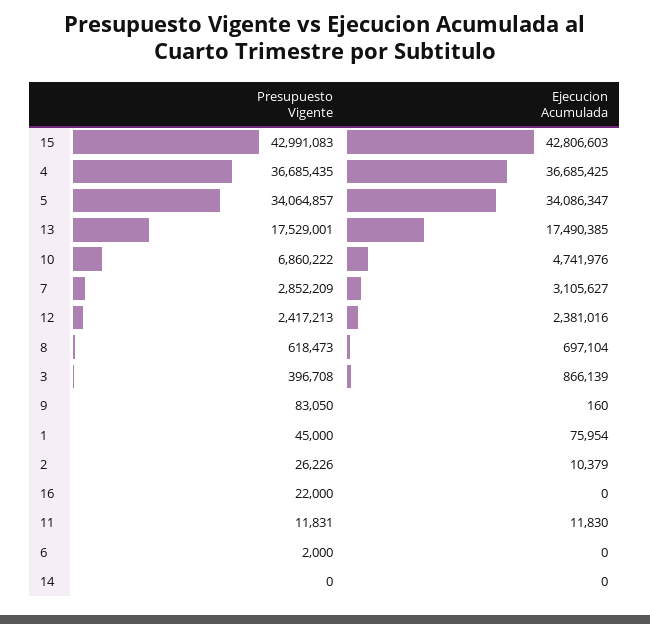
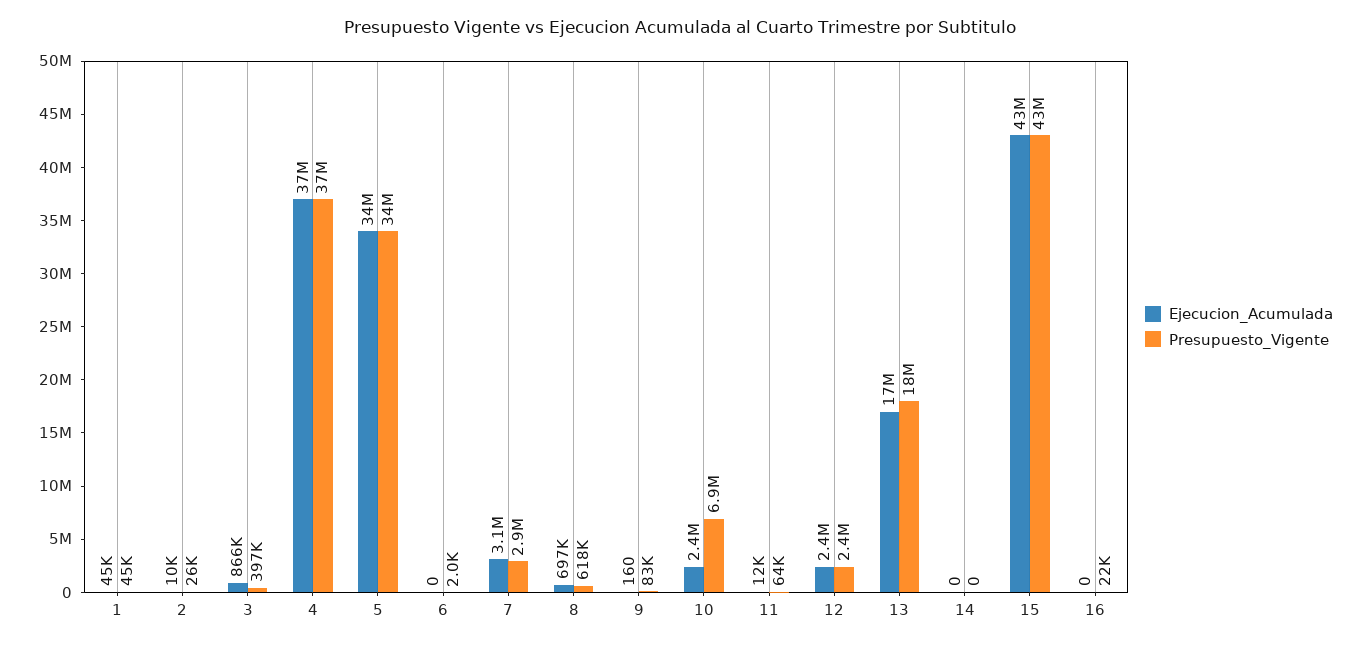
  {
    "Presupuesto Vigente": {
      "15": 42991083,
      "4": 36685435,
      "5": 34064857,
      "13": 17529001,
      "10": 6860222,
      "7": 2852209,
      "12": 2417213,
      "8": 618473,
      "3": 396708,
      "9": 83050,
      "1": 45000,
      "2": 26226,
      "16": 22000,
-     "11": 11831,
+     "11": 64000,
      "6": 2000,
      "14": 0
    },
    "Ejecucion Acumulada": {
      "15": 42806603,
      "4": 36685425,
      "5": 34086347,
      "13": 17490385,
-     "10": 4741976,
+     "10": 2400000,
      "7": 3105627,
      "12": 2381016,
      "8": 697104,
      "3": 866139,
      "9": 160,
-     "1": 75954,
+     "1": 45000,
      "2": 10379,
      "16": 0,
      "11": 11830,
      "6": 0,
      "14": 0
    }
  }

